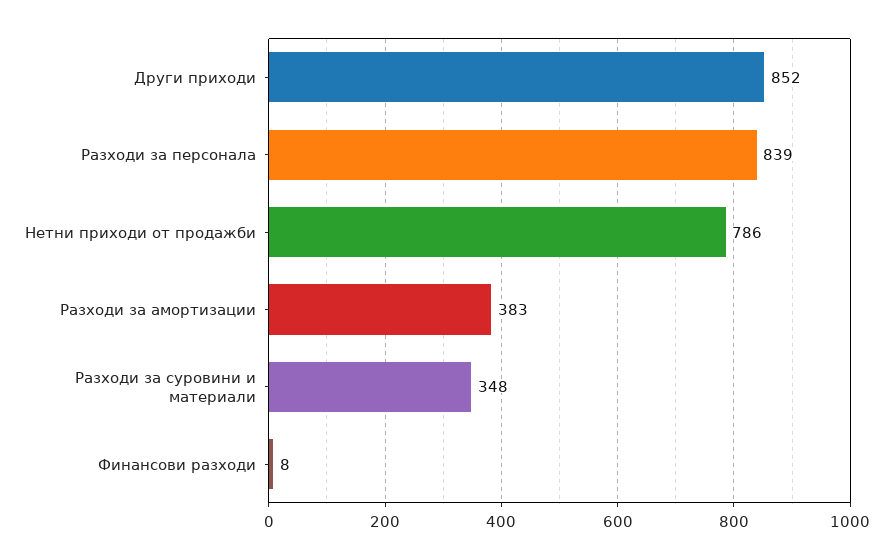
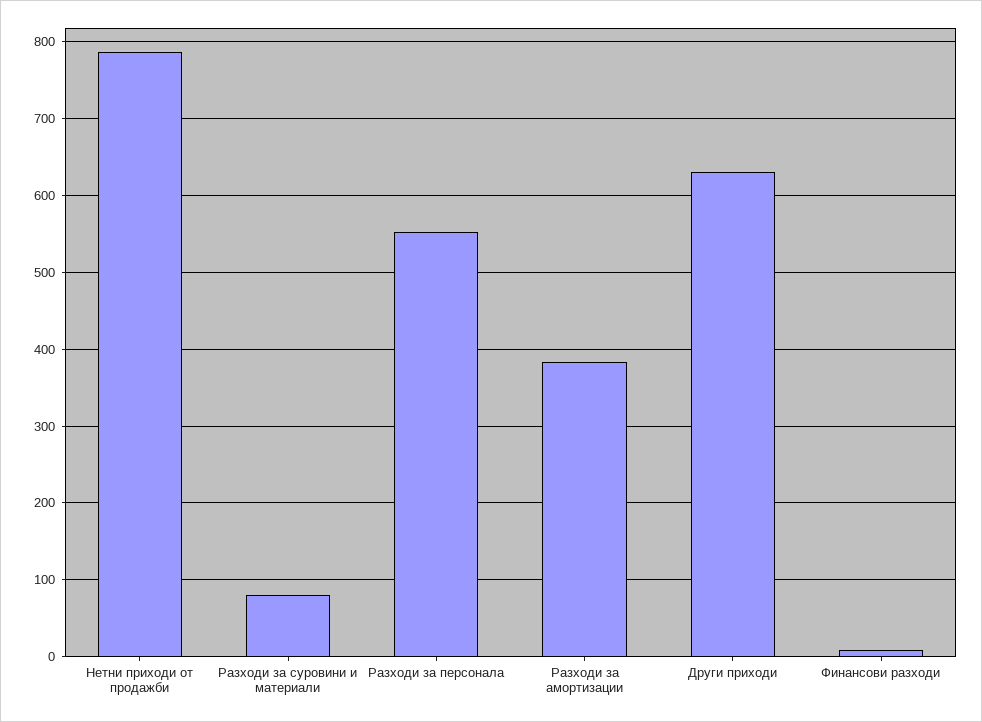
  {
-   "Други приходи": 852,
+   "Други приходи": 630,
-   "Разходи за персонала": 839,
+   "Разходи за персонала": 550,
    "Нетни приходи от продажби": 786,
    "Разходи за амортизации": 383,
-   "Разходи за суровини и материали": 348,
+   "Разходи за суровини и материали": 80,
    "Финансови разходи": 8
  }

